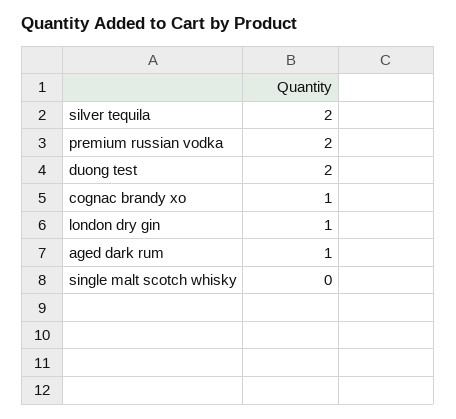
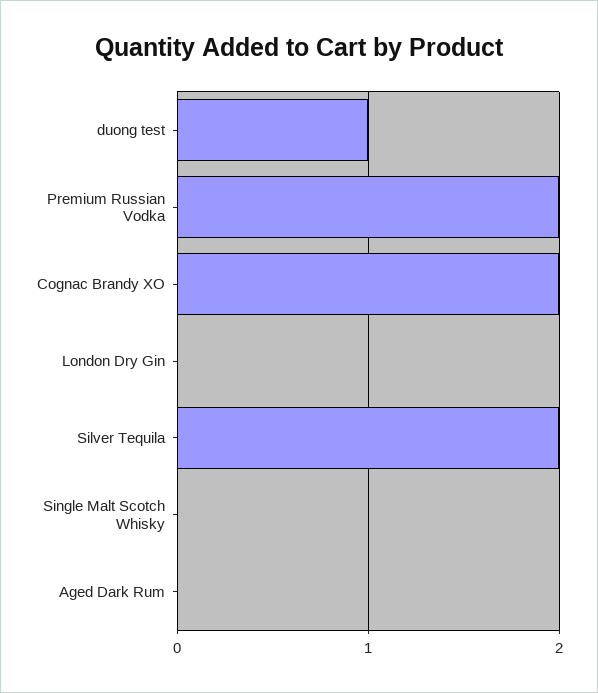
  {
    "silver tequila": 2,
    "premium russian vodka": 2,
-   "duong test": 2,
+   "duong test": 1,
-   "cognac brandy xo": 1,
+   "cognac brandy xo": 2,
-   "london dry gin": 1,
+   "london dry gin": 0,
-   "aged dark rum": 1,
+   "aged dark rum": 0,
    "single malt scotch whisky": 0
  }

